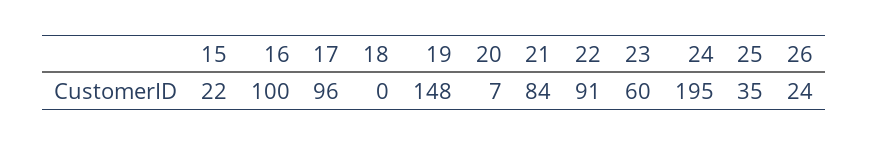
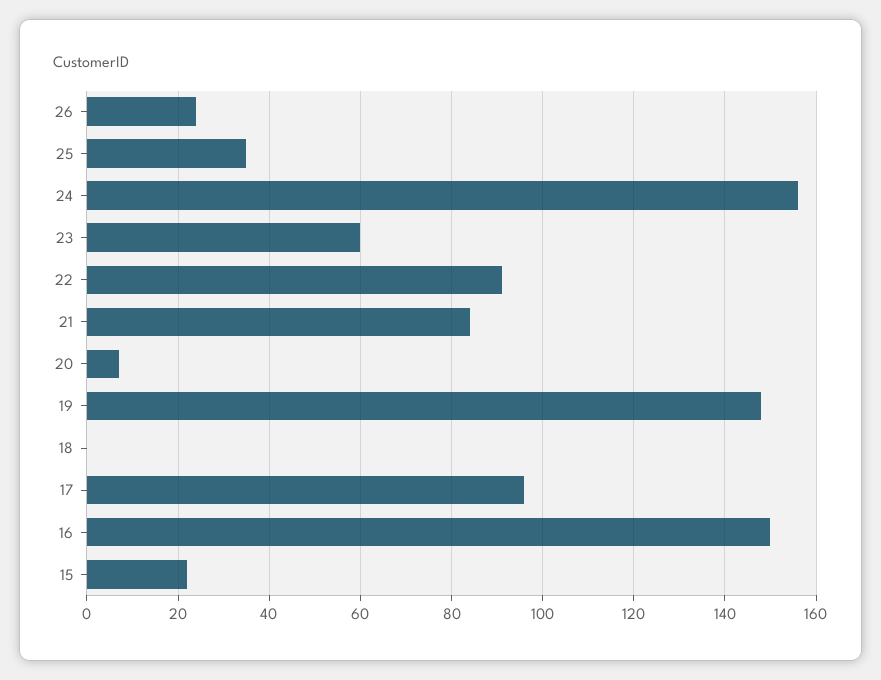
  {
    "15": 22,
-   "16": 100,
+   "16": 150,
    "17": 96,
    "18": 0,
    "19": 148,
    "20": 7,
    "21": 84,
    "22": 91,
    "23": 60,
-   "24": 195,
+   "24": 155,
    "25": 35,
    "26": 24
  }

